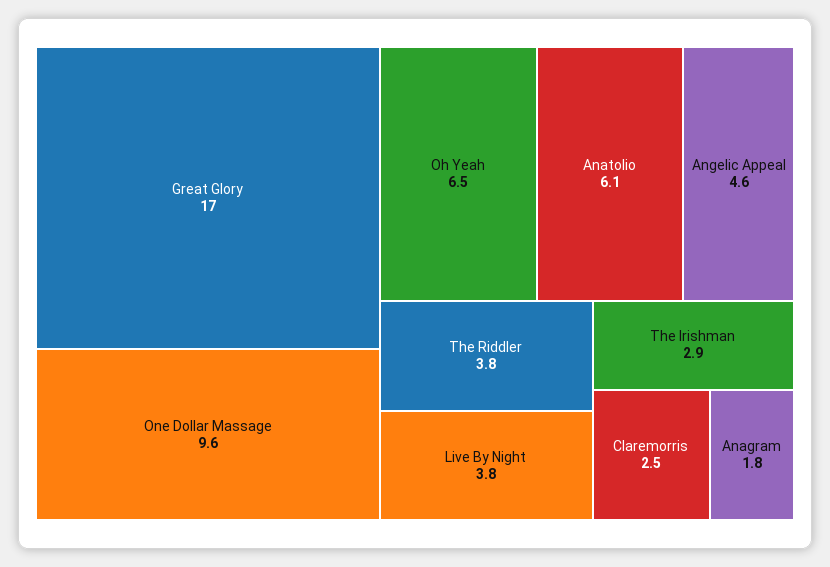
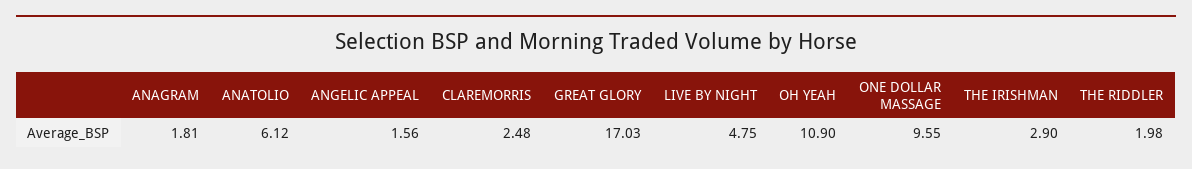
  {
    "Great Glory": 17.03,
    "One Dollar Massage": 9.55,
-   "Oh Yeah": 6.5,
+   "Oh Yeah": 10.9,
    "Anatolio": 6.12,
-   "Angelic Appeal": 4.6,
+   "Angelic Appeal": 1.56,
-   "The Riddler": 3.8,
+   "The Riddler": 1.98,
-   "Live By Night": 3.8,
+   "Live By Night": 4.75,
    "The Irishman": 2.9,
    "Claremorris": 2.48,
    "Anagram": 1.81
  }

